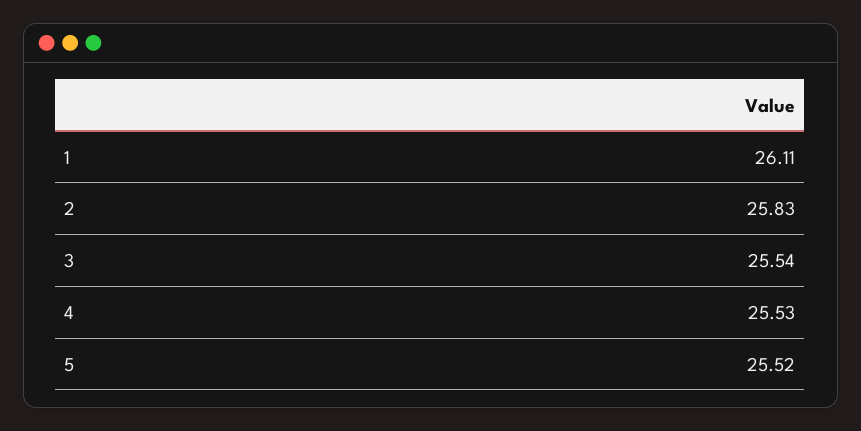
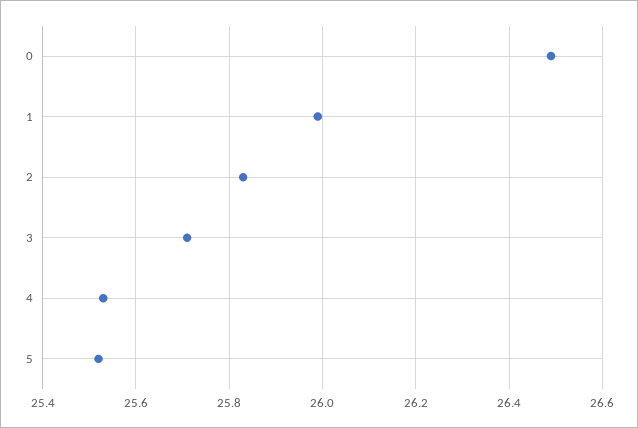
  {
-   "1": 26.11,
+   "1": 26,
    "2": 25.83,
-   "3": 25.54,
+   "3": 25.7,
    "4": 25.53,
-   "5": 25.52
+   "5": 25.52,
+   "0": 26.5
  }

